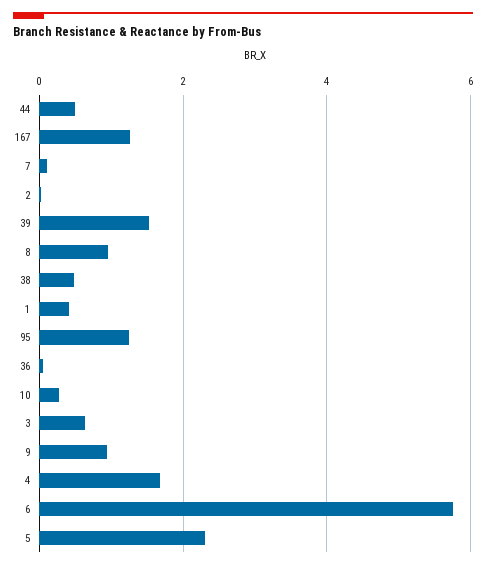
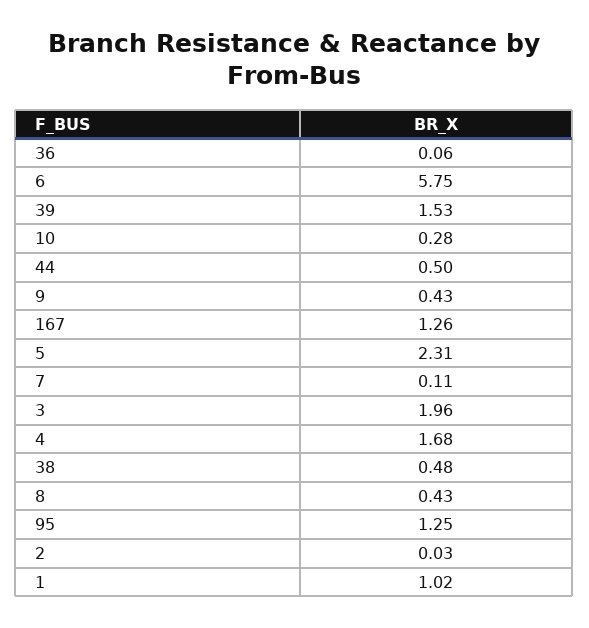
  {
    "44": 0.5,
    "167": 1.26,
    "7": 0.11,
    "2": 0.03,
    "39": 1.53,
-   "8": 1,
+   "8": 0.43,
    "38": 0.48,
-   "1": 0.4,
+   "1": 1.02,
    "95": 1.25,
    "36": 0.06,
    "10": 0.28,
-   "3": 0.6,
+   "3": 1.96,
-   "9": 1,
+   "9": 0.43,
    "4": 1.68,
    "6": 5.75,
    "5": 2.31
  }

